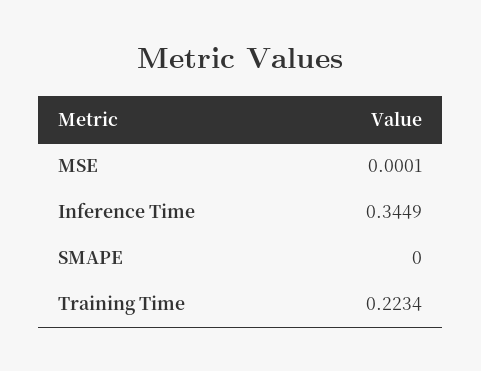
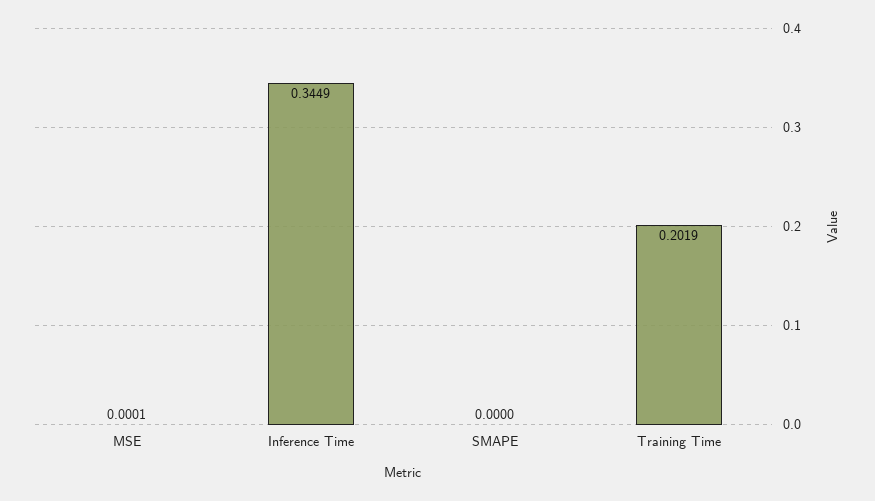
  {
    "MSE": 0.0001,
    "Inference Time": 0.3449,
    "SMAPE": 0,
-   "Training Time": 0.2234
+   "Training Time": 0.2019
  }

